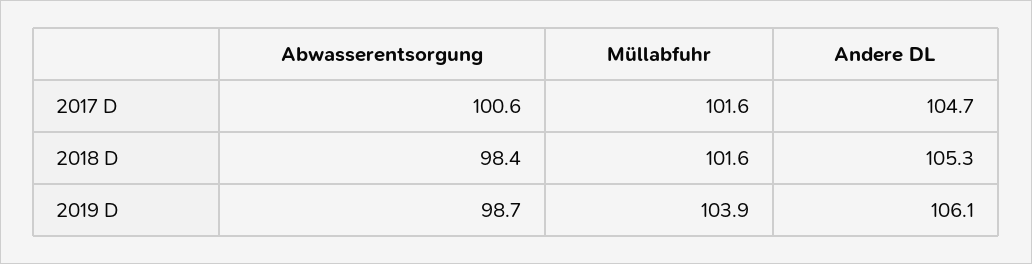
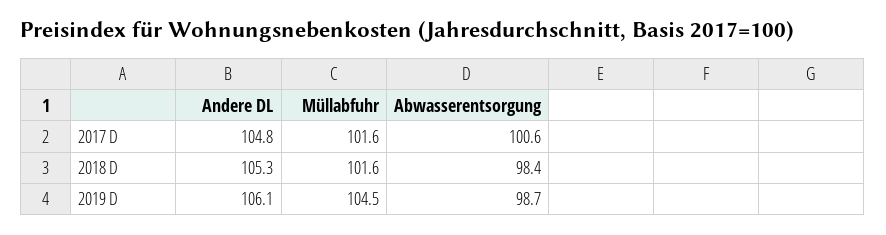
  {
    "Abwasserentsorgung": {
      "2017 D": 100.6,
      "2018 D": 98.4,
      "2019 D": 98.7
    },
    "Müllabfuhr": {
      "2017 D": 101.6,
      "2018 D": 101.6,
-     "2019 D": 103.9
+     "2019 D": 104.5
    },
    "Andere DL": {
-     "2017 D": 104.7,
+     "2017 D": 104.8,
      "2018 D": 105.3,
      "2019 D": 106.1
    }
  }

